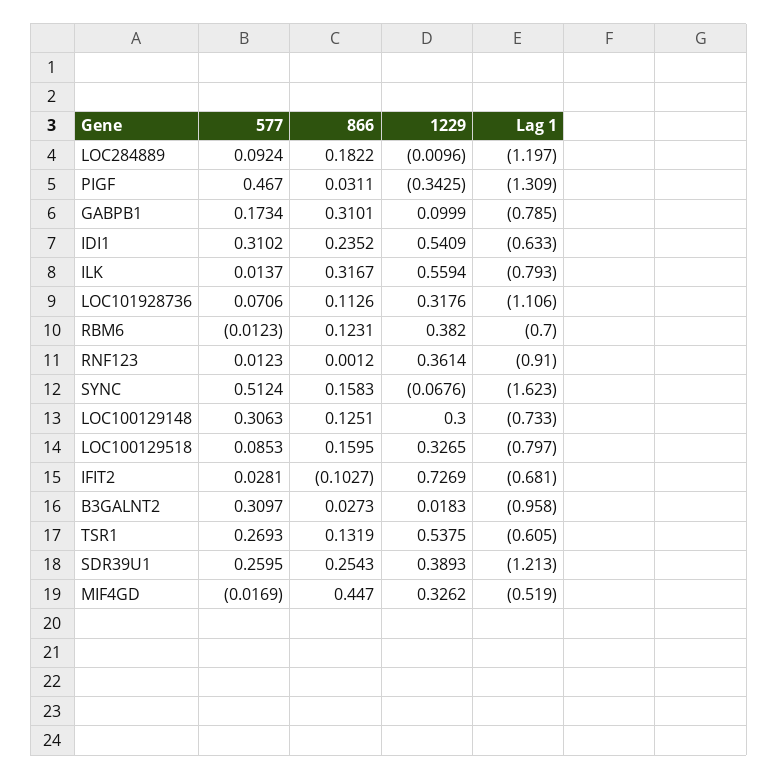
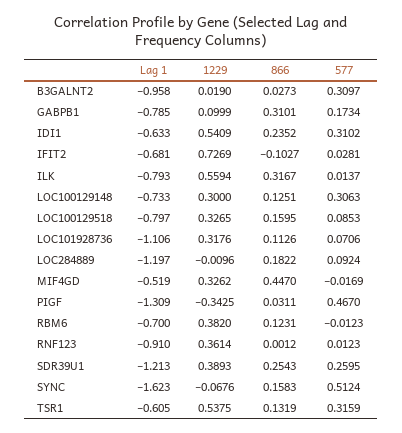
  {
    "577": {
      "LOC284889": 0.0924,
      "PIGF": 0.467,
      "GABPB1": 0.1734,
      "IDI1": 0.3102,
      "ILK": 0.0137,
      "LOC101928736": 0.0706,
      "RBM6": -0.0123,
      "RNF123": 0.0123,
      "SYNC": 0.5124,
      "LOC100129148": 0.3063,
      "LOC100129518": 0.0853,
      "IFIT2": 0.0281,
      "B3GALNT2": 0.3097,
-     "TSR1": 0.2693,
+     "TSR1": 0.3159,
      "SDR39U1": 0.2595,
      "MIF4GD": -0.0169
    },
    "866": {
      "LOC284889": 0.1822,
      "PIGF": 0.0311,
      "GABPB1": 0.3101,
      "IDI1": 0.2352,
      "ILK": 0.3167,
      "LOC101928736": 0.1126,
      "RBM6": 0.1231,
      "RNF123": 0.0012,
      "SYNC": 0.1583,
      "LOC100129148": 0.1251,
      "LOC100129518": 0.1595,
      "IFIT2": -0.1027,
      "B3GALNT2": 0.0273,
      "TSR1": 0.1319,
      "SDR39U1": 0.2543,
      "MIF4GD": 0.447
    },
    "1229": {
      "LOC284889": -0.0096,
      "PIGF": -0.3425,
      "GABPB1": 0.0999,
      "IDI1": 0.5409,
      "ILK": 0.5594,
      "LOC101928736": 0.3176,
      "RBM6": 0.382,
      "RNF123": 0.3614,
      "SYNC": -0.0676,
      "LOC100129148": 0.3,
      "LOC100129518": 0.3265,
      "IFIT2": 0.7269,
-     "B3GALNT2": 0.0183,
+     "B3GALNT2": 0.019,
      "TSR1": 0.5375,
      "SDR39U1": 0.3893,
      "MIF4GD": 0.3262
    },
    "Lag 1": {
      "LOC284889": -1.197,
      "PIGF": -1.309,
      "GABPB1": -0.785,
      "IDI1": -0.633,
      "ILK": -0.793,
      "LOC101928736": -1.106,
      "RBM6": -0.7,
      "RNF123": -0.91,
      "SYNC": -1.623,
      "LOC100129148": -0.733,
      "LOC100129518": -0.797,
      "IFIT2": -0.681,
      "B3GALNT2": -0.958,
      "TSR1": -0.605,
      "SDR39U1": -1.213,
      "MIF4GD": -0.519
    }
  }

